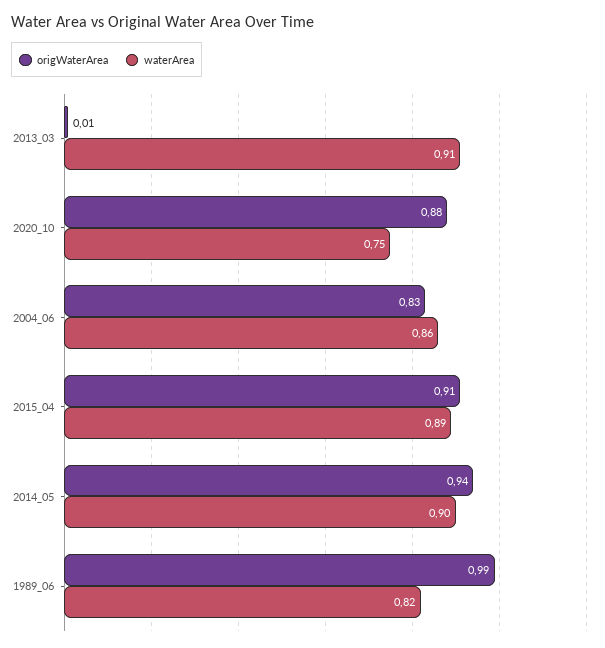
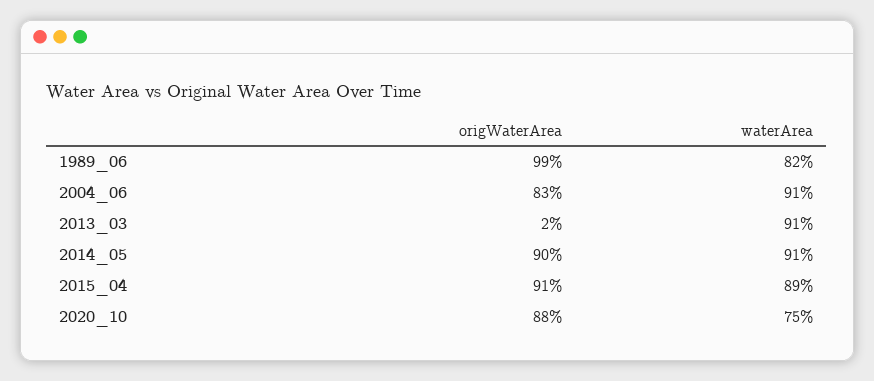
  {
    "origWaterArea": {
-     "2013_03": 0.01,
+     "2013_03": 0.02,
      "2020_10": 0.88,
      "2004_06": 0.83,
      "2015_04": 0.91,
-     "2014_05": 0.94,
+     "2014_05": 0.9,
      "1989_06": 0.99
    },
    "waterArea": {
      "2013_03": 0.91,
      "2020_10": 0.75,
-     "2004_06": 0.86,
+     "2004_06": 0.91,
      "2015_04": 0.89,
-     "2014_05": 0.9,
+     "2014_05": 0.91,
      "1989_06": 0.82
    }
  }

